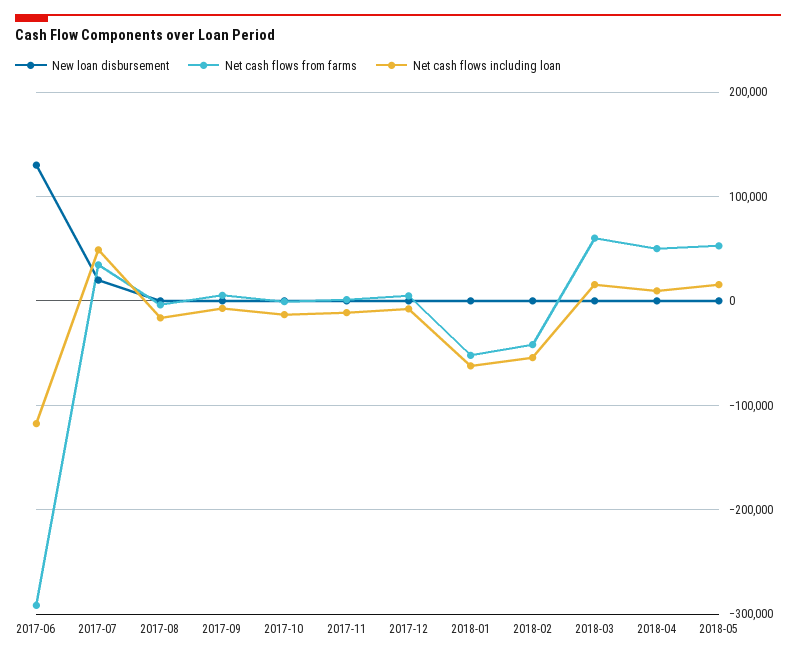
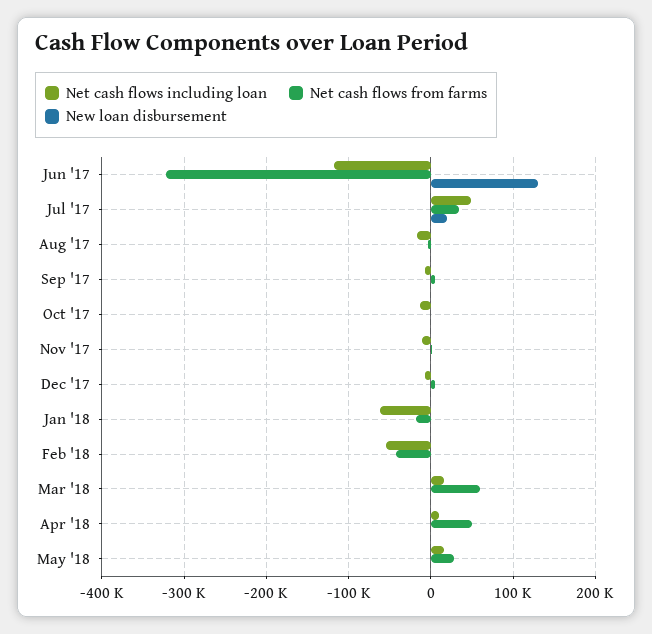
  {
    "New loan disbursement": {
      "2017-06": 130000,
      "2017-07": 20000,
      "2017-08": 0,
      "2017-09": 0,
      "2017-10": 0,
      "2017-11": 0,
      "2017-12": 0,
      "2018-01": 0,
      "2018-02": 0,
      "2018-03": 0,
      "2018-04": 0,
      "2018-05": 0
    },
    "Net cash flows from farms": {
-     "2017-06": -290000,
+     "2017-06": -320000,
      "2017-07": 30000,
      "2017-08": 0,
      "2017-09": 10000,
      "2017-10": 0,
      "2017-11": 0,
      "2017-12": 10000,
-     "2018-01": -50000,
+     "2018-01": -20000,
      "2018-02": -40000,
      "2018-03": 60000,
      "2018-04": 50000,
-     "2018-05": 50000
+     "2018-05": 30000
    },
    "Net cash flows including loan": {
      "2017-06": -120000,
      "2017-07": 50000,
      "2017-08": -20000,
      "2017-09": -10000,
      "2017-10": -10000,
      "2017-11": -10000,
      "2017-12": -10000,
      "2018-01": -60000,
      "2018-02": -50000,
      "2018-03": 20000,
      "2018-04": 10000,
      "2018-05": 20000
    }
  }

